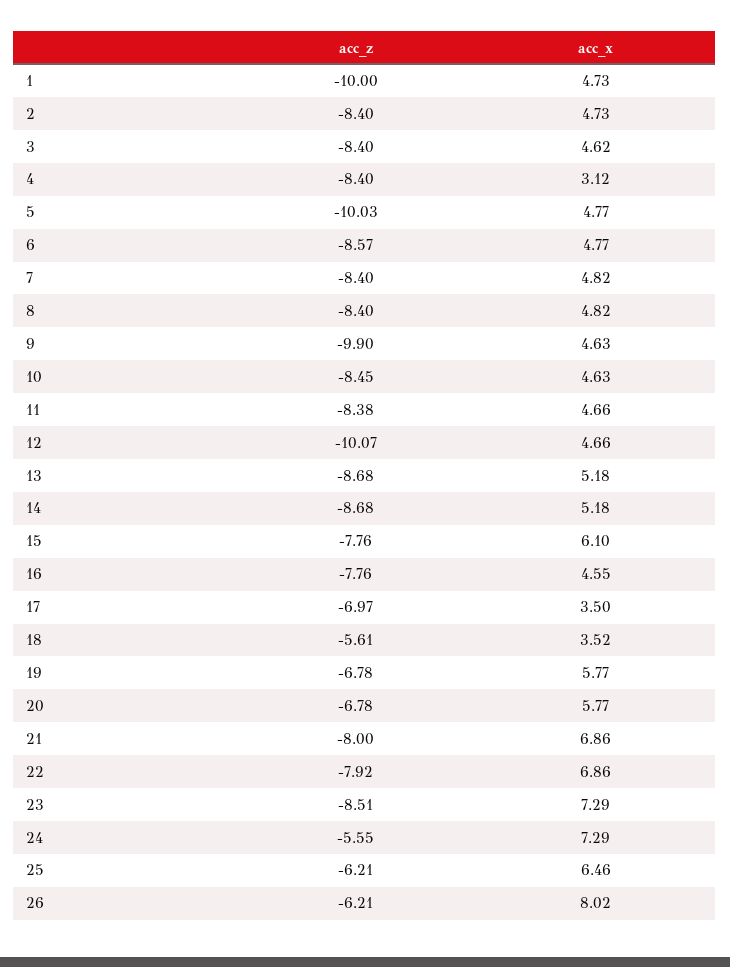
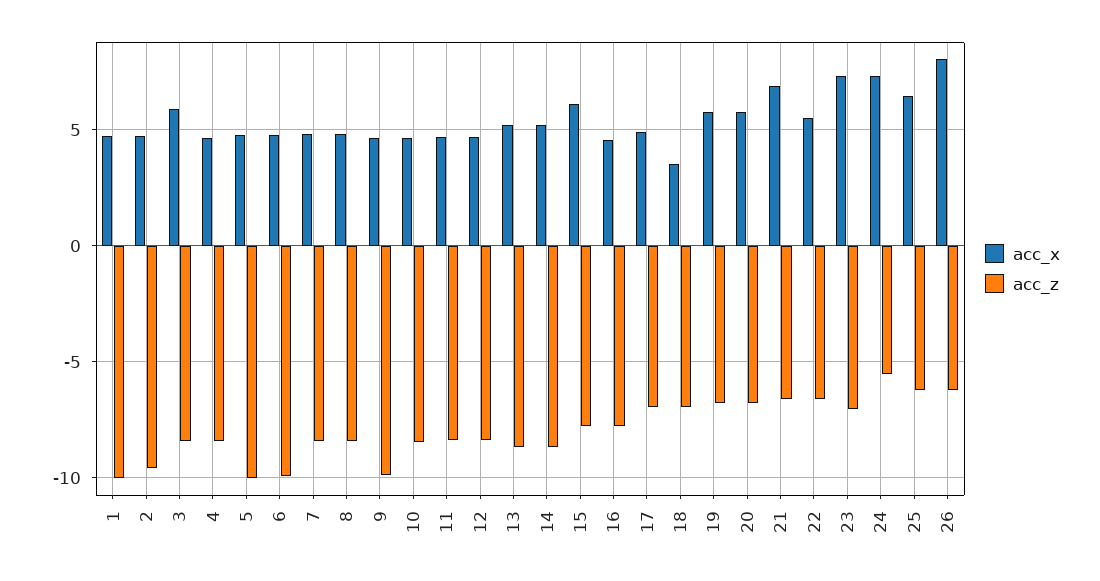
  {
    "acc_z": {
      "1": -10,
-     "2": -8.4,
+     "2": -9.5,
      "3": -8.4,
      "4": -8.4,
      "5": -10.03,
-     "6": -8.57,
+     "6": -10,
      "7": -8.4,
      "8": -8.4,
      "9": -9.9,
      "10": -8.45,
      "11": -8.38,
-     "12": -10.07,
+     "12": -8.5,
      "13": -8.68,
      "14": -8.68,
      "15": -7.76,
      "16": -7.76,
      "17": -6.97,
-     "18": -5.61,
+     "18": -7,
      "19": -6.78,
      "20": -6.78,
-     "21": -8,
+     "21": -6.5,
-     "22": -7.92,
+     "22": -6.5,
-     "23": -8.51,
+     "23": -7,
      "24": -5.55,
      "25": -6.21,
      "26": -6.21
    },
    "acc_x": {
      "1": 4.73,
      "2": 4.73,
-     "3": 4.62,
+     "3": 6,
-     "4": 3.12,
+     "4": 4.5,
      "5": 4.77,
      "6": 4.77,
      "7": 4.82,
      "8": 4.82,
      "9": 4.63,
      "10": 4.63,
      "11": 4.66,
      "12": 4.66,
      "13": 5.18,
      "14": 5.18,
      "15": 6.1,
      "16": 4.55,
-     "17": 3.5,
+     "17": 5,
      "18": 3.52,
      "19": 5.77,
      "20": 5.77,
      "21": 6.86,
-     "22": 6.86,
+     "22": 5.5,
      "23": 7.29,
      "24": 7.29,
      "25": 6.46,
      "26": 8.02
    }
  }

